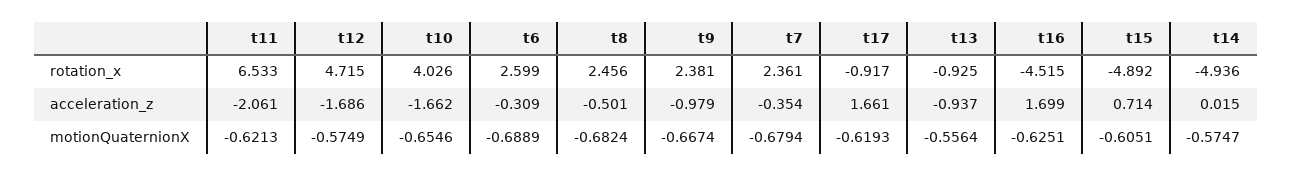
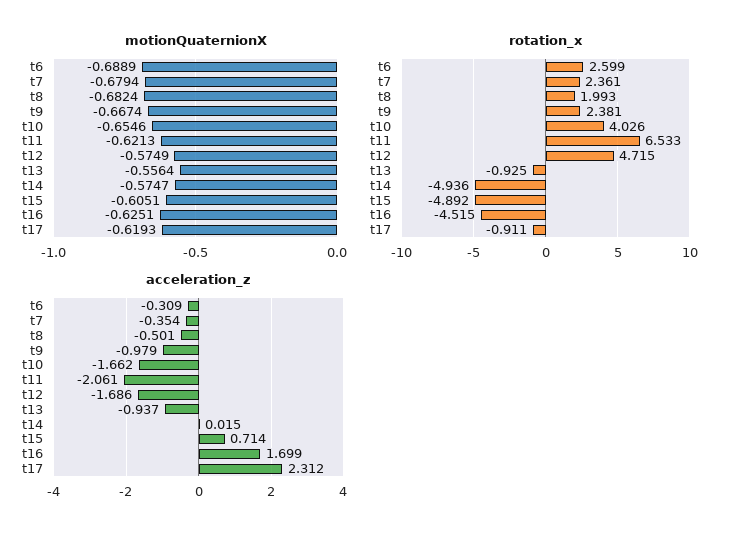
  {
    "rotation_x": {
      "t11": 6.533,
      "t12": 4.715,
      "t10": 4.026,
      "t6": 2.599,
-     "t8": 2.456,
+     "t8": 1.993,
      "t9": 2.381,
      "t7": 2.361,
-     "t17": -0.917,
+     "t17": -0.911,
      "t13": -0.925,
      "t16": -4.515,
      "t15": -4.892,
      "t14": -4.936
    },
    "acceleration_z": {
      "t11": -2.061,
      "t12": -1.686,
      "t10": -1.662,
      "t6": -0.309,
      "t8": -0.501,
      "t9": -0.979,
      "t7": -0.354,
-     "t17": 1.661,
+     "t17": 2.312,
      "t13": -0.937,
      "t16": 1.699,
      "t15": 0.714,
      "t14": 0.015
    },
    "motionQuaternionX": {
      "t11": -0.6213,
      "t12": -0.5749,
      "t10": -0.6546,
      "t6": -0.6889,
      "t8": -0.6824,
      "t9": -0.6674,
      "t7": -0.6794,
      "t17": -0.6193,
      "t13": -0.5564,
      "t16": -0.6251,
      "t15": -0.6051,
      "t14": -0.5747
    }
  }

